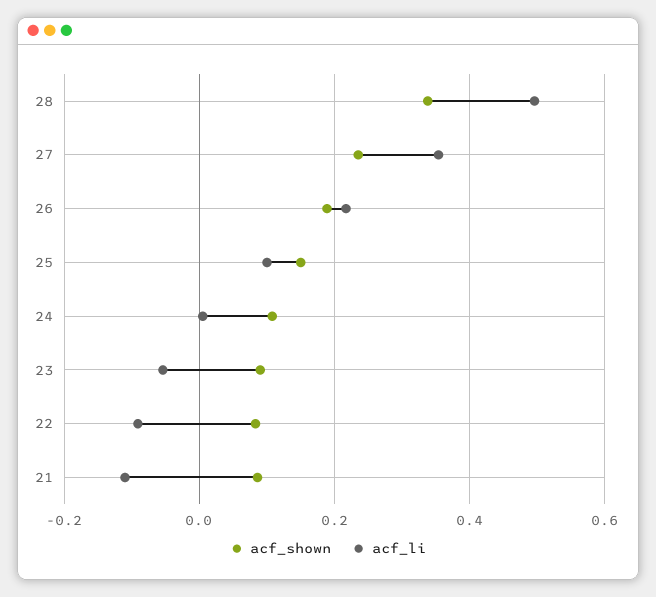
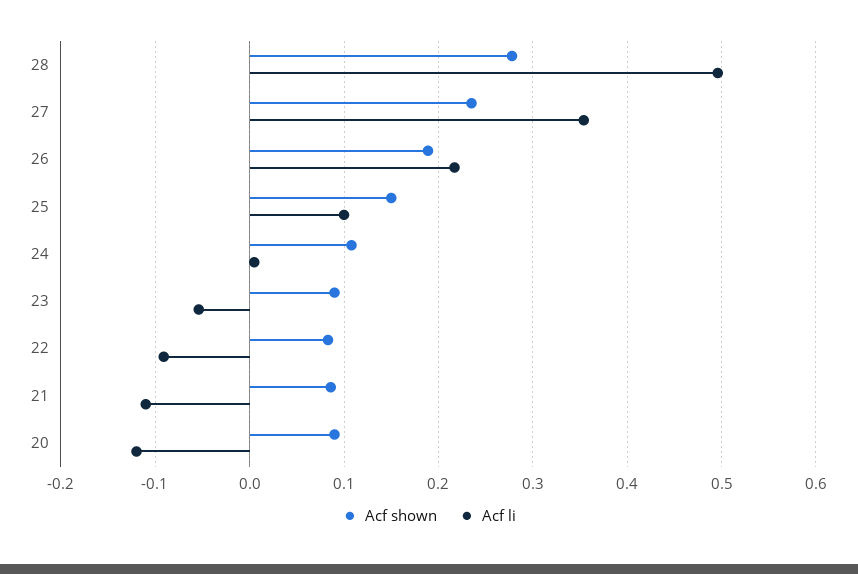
  {
    "acf_shown": {
-     "28": 0.34,
+     "28": 0.28,
      "27": 0.24,
      "26": 0.19,
      "25": 0.15,
      "24": 0.11,
      "23": 0.09,
      "22": 0.08,
-     "21": 0.09
+     "21": 0.09,
+     "20": 0.09
    },
    "acf_li": {
      "28": 0.5,
      "27": 0.35,
      "26": 0.22,
      "25": 0.1,
      "24": 0.01,
      "23": -0.05,
      "22": -0.09,
-     "21": -0.11
+     "21": -0.11,
+     "20": -0.12
    }
  }

